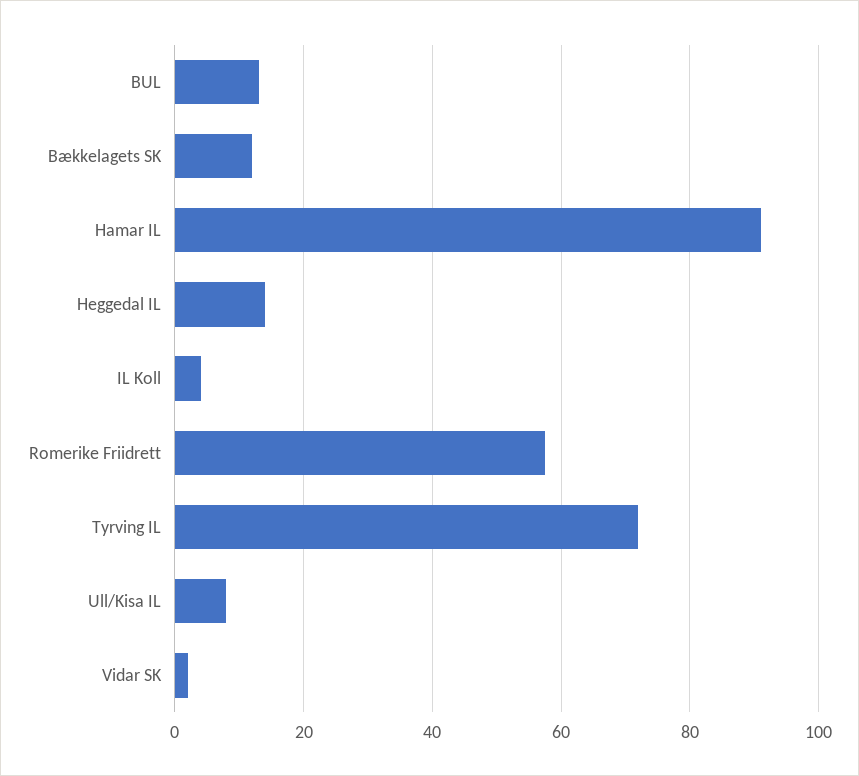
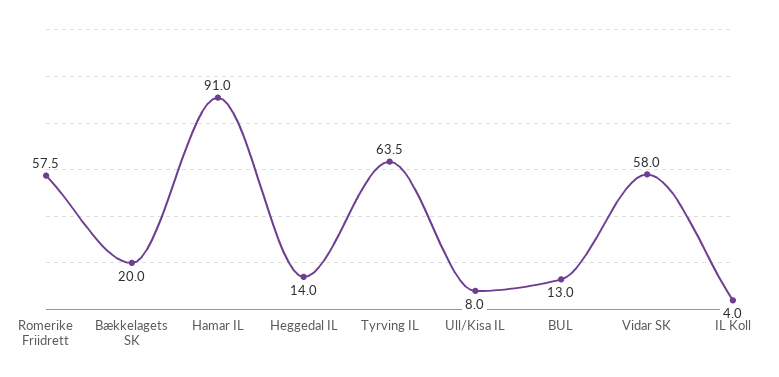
  {
    "BUL": 13,
-   "Bækkelagets SK": 12,
+   "Bækkelagets SK": 20,
    "Hamar IL": 91,
    "Heggedal IL": 14,
    "IL Koll": 4,
    "Romerike Friidrett": 57.5,
-   "Tyrving IL": 72,
+   "Tyrving IL": 63.5,
    "Ull/Kisa IL": 8,
-   "Vidar SK": 2
+   "Vidar SK": 58
  }

